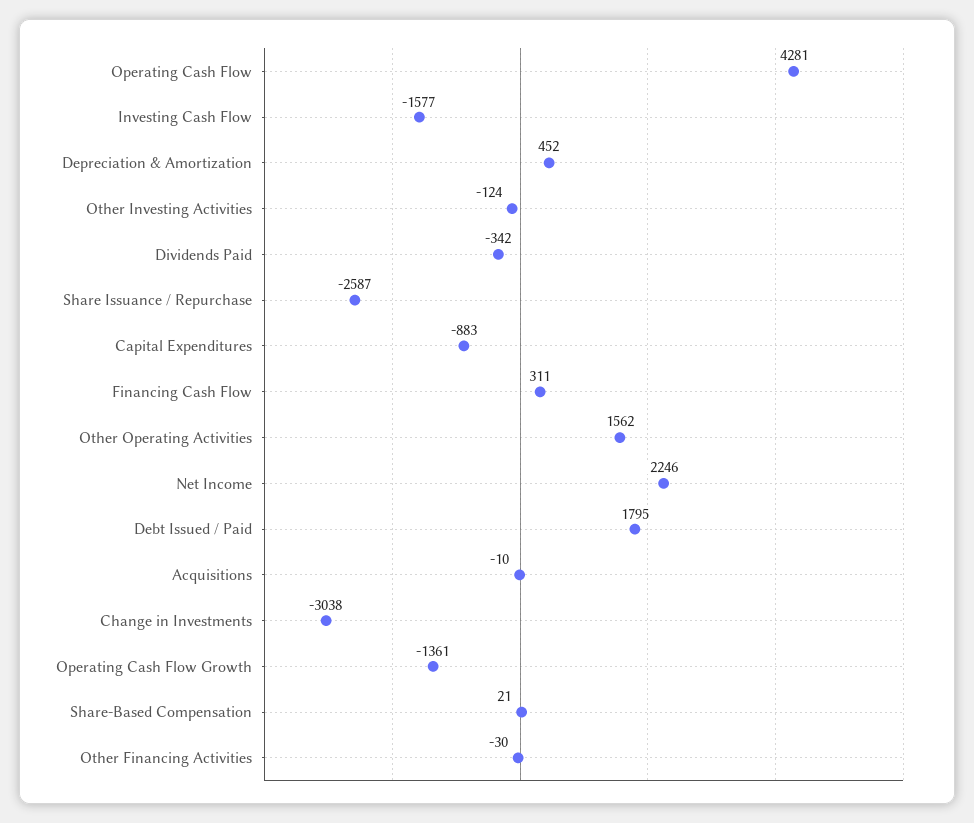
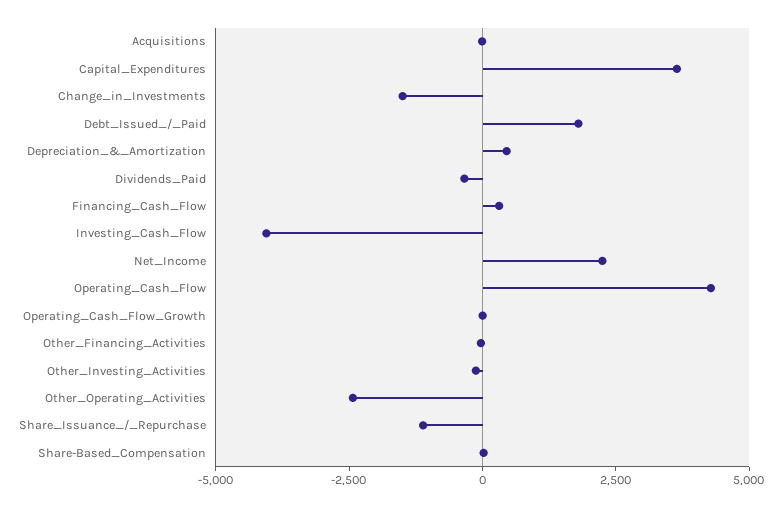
  {
    "Operating Cash Flow": 4281,
-   "Investing Cash Flow": -1577,
+   "Investing Cash Flow": -4000,
    "Depreciation & Amortization": 452,
    "Other Investing Activities": -124,
    "Dividends Paid": -342,
-   "Share Issuance / Repurchase": -2587,
+   "Share Issuance / Repurchase": -1000,
-   "Capital Expenditures": -883,
+   "Capital Expenditures": 3500,
    "Financing Cash Flow": 311,
-   "Other Operating Activities": 1562,
+   "Other Operating Activities": -2500,
    "Net Income": 2246,
    "Debt Issued / Paid": 1795,
    "Acquisitions": -10,
-   "Change in Investments": -3038,
+   "Change in Investments": -1500,
-   "Operating Cash Flow Growth": -1361,
+   "Operating Cash Flow Growth": 0,
    "Share-Based Compensation": 21,
    "Other Financing Activities": -30
  }

